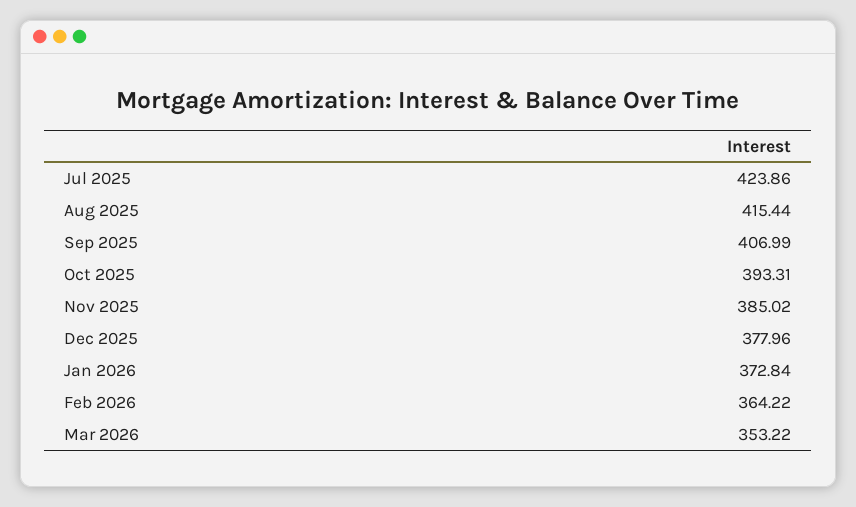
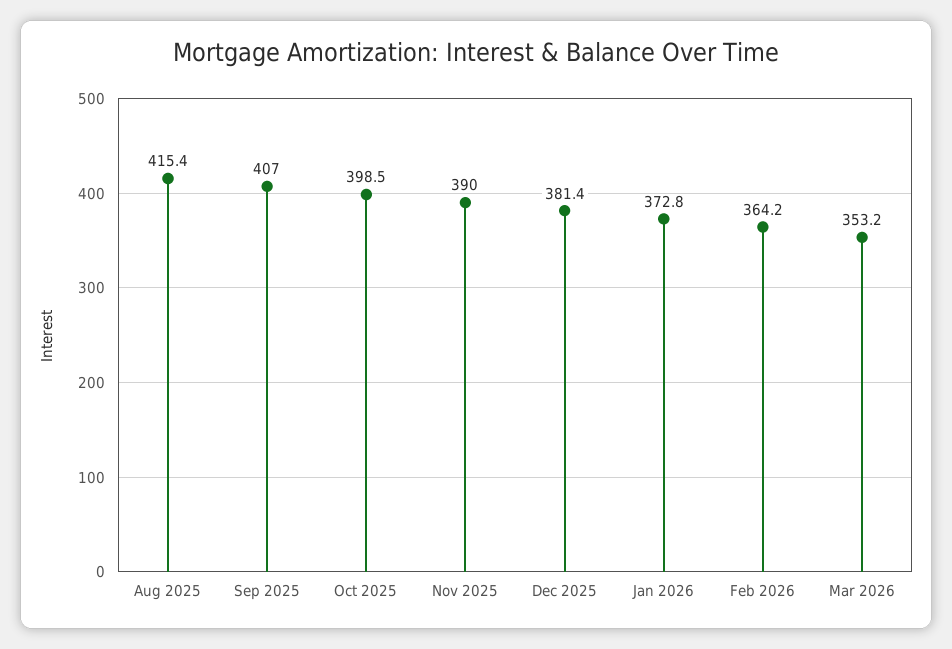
  {
-   "Jul 2025": 423.86,
    "Aug 2025": 415.44,
    "Sep 2025": 406.99,
-   "Oct 2025": 393.31,
+   "Oct 2025": 398.5,
-   "Nov 2025": 385.02,
+   "Nov 2025": 390,
-   "Dec 2025": 377.96,
+   "Dec 2025": 381.4,
    "Jan 2026": 372.84,
    "Feb 2026": 364.22,
    "Mar 2026": 353.22
  }

